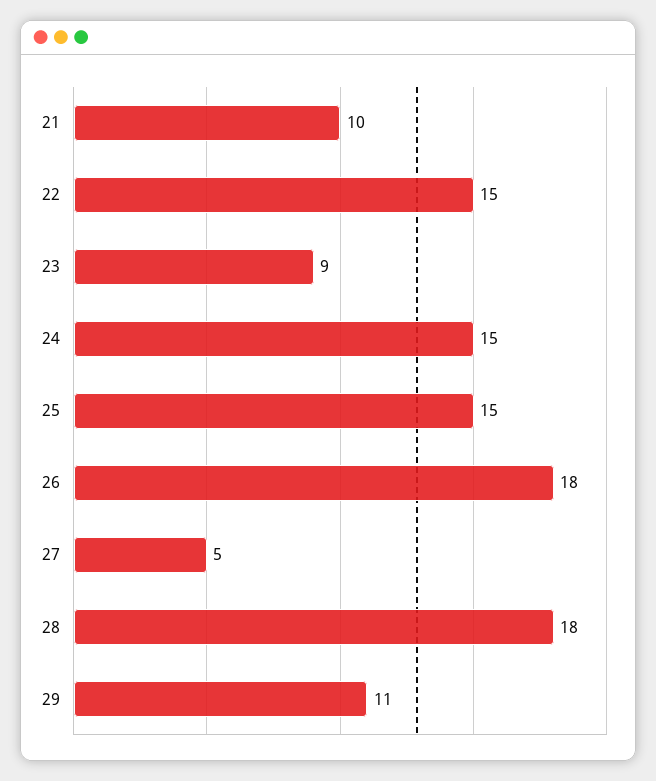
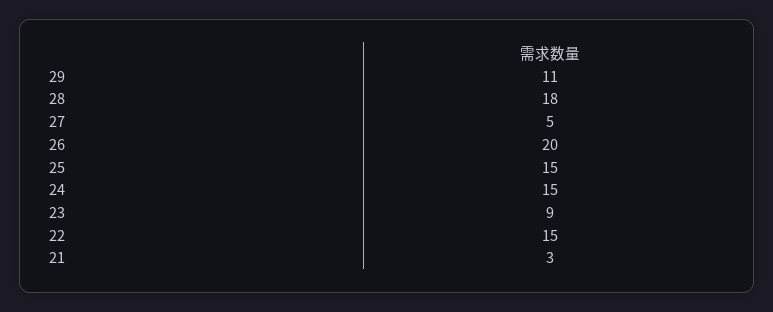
  {
-   "21": 10,
+   "21": 3,
    "22": 15,
    "23": 9,
    "24": 15,
    "25": 15,
-   "26": 18,
+   "26": 20,
    "27": 5,
    "28": 18,
    "29": 11
  }

